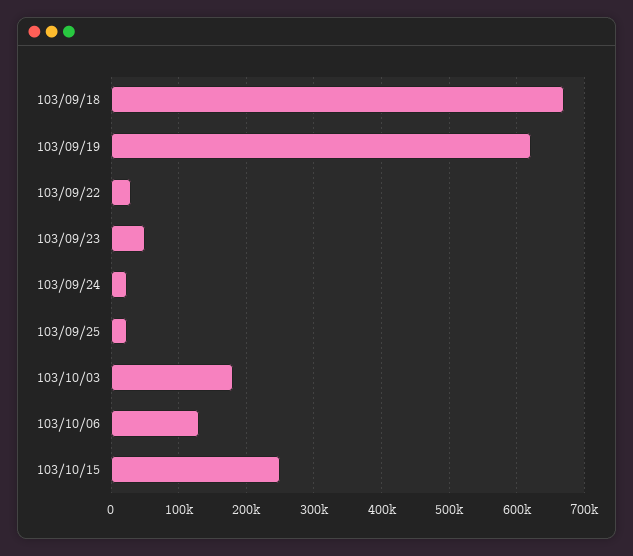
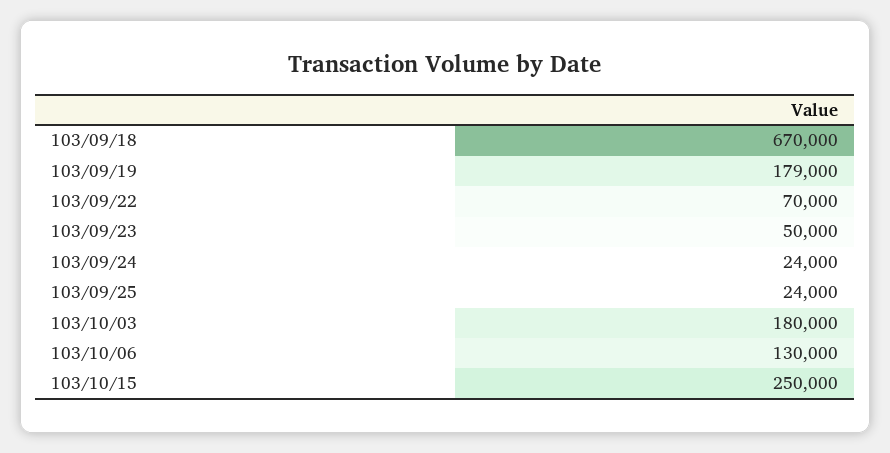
  {
    "103/09/18": 670000,
-   "103/09/19": 620000,
+   "103/09/19": 179000,
-   "103/09/22": 30000,
+   "103/09/22": 70000,
    "103/09/23": 50000,
    "103/09/24": 24000,
    "103/09/25": 24000,
    "103/10/03": 180000,
    "103/10/06": 130000,
    "103/10/15": 250000
  }

